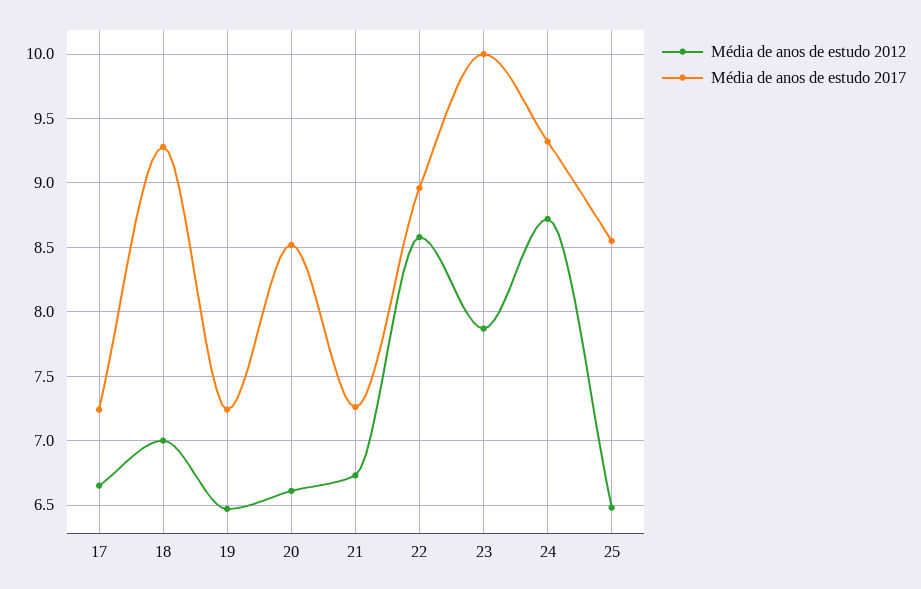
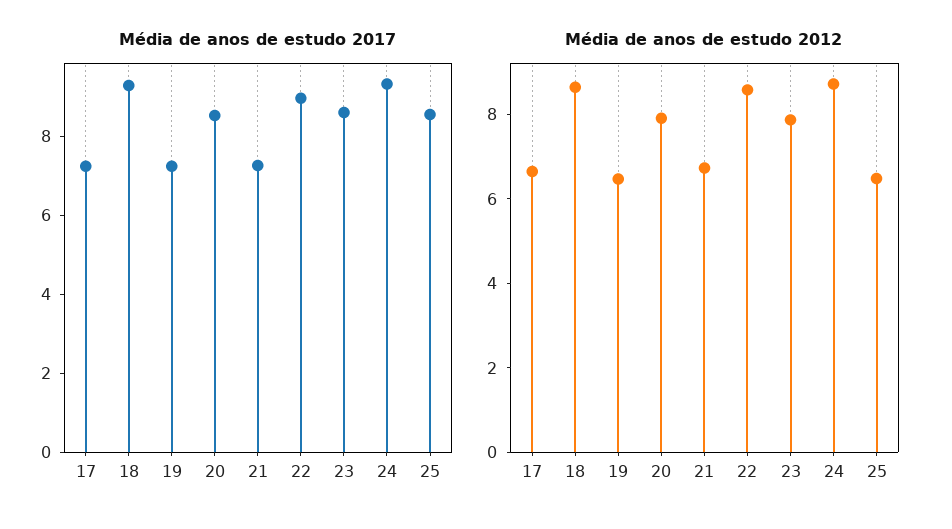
  {
    "Média de anos de estudo 2012": {
      "17": 6.65,
-     "18": 7,
+     "18": 8.5,
      "19": 6.45,
-     "20": 6.6,
+     "20": 8,
      "21": 6.75,
      "22": 8.6,
      "23": 7.85,
      "24": 8.7,
      "25": 6.5
    },
    "Média de anos de estudo 2017": {
      "17": 7.25,
      "18": 9.3,
      "19": 7.25,
      "20": 8.5,
      "21": 7.25,
      "22": 8.95,
-     "23": 10,
+     "23": 8.5,
      "24": 9.3,
      "25": 8.55
    }
  }

